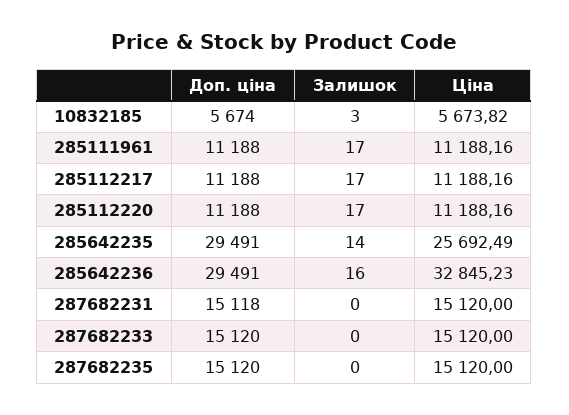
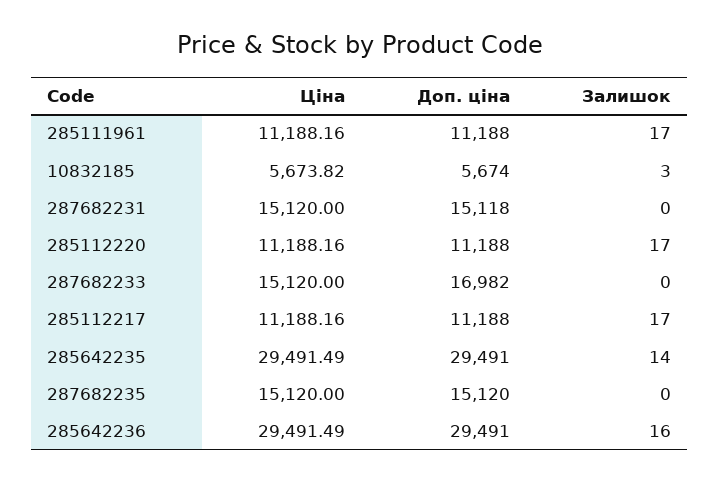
  {
    "Доп. ціна": {
      "10832185": 5674,
      "285111961": 11188,
      "285112217": 11188,
      "285112220": 11188,
      "285642235": 29491,
      "285642236": 29491,
      "287682231": 15118,
-     "287682233": 15120,
+     "287682233": 16982,
      "287682235": 15120
    },
    "Залишок": {
      "10832185": 3,
      "285111961": 17,
      "285112217": 17,
      "285112220": 17,
      "285642235": 14,
      "285642236": 16,
      "287682231": 0,
      "287682233": 0,
      "287682235": 0
    },
    "Ціна": {
      "10832185": 5673.82,
      "285111961": 11188.16,
      "285112217": 11188.16,
      "285112220": 11188.16,
-     "285642235": 25692.49,
+     "285642235": 29491.49,
-     "285642236": 32845.23,
+     "285642236": 29491.49,
      "287682231": 15120,
      "287682233": 15120,
      "287682235": 15120
    }
  }

